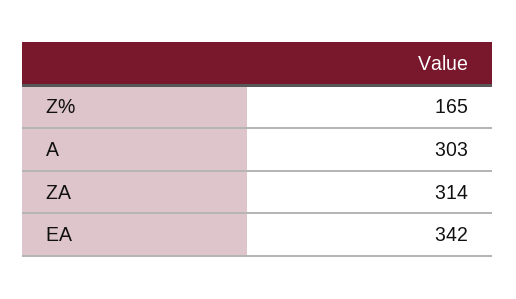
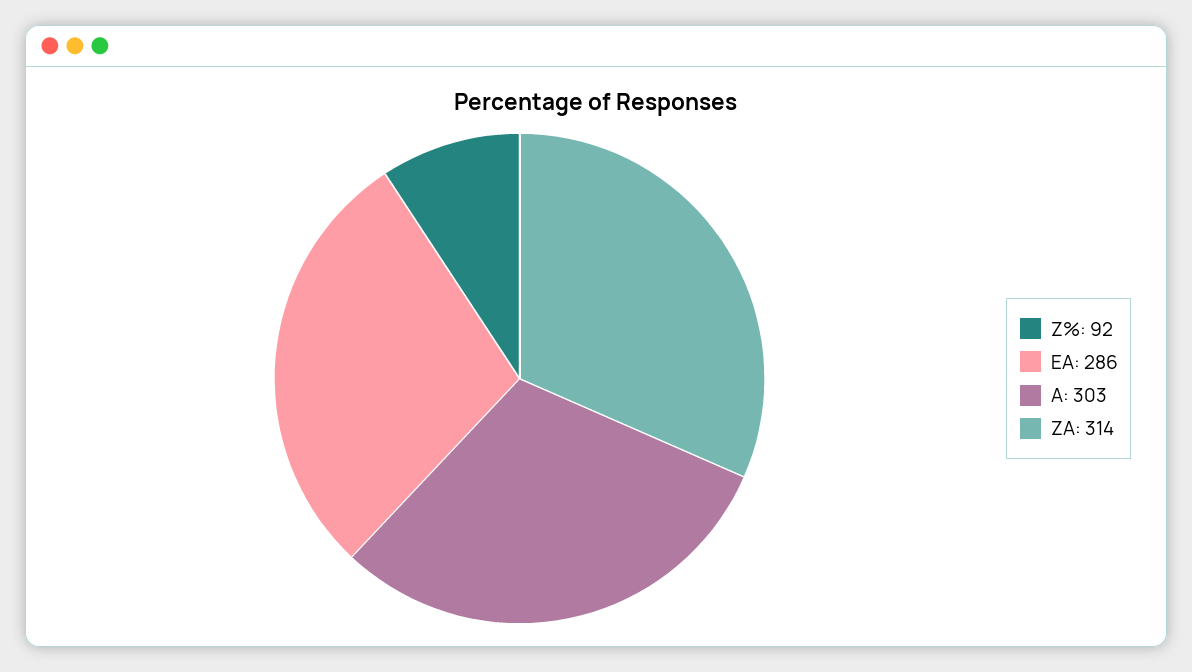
  {
-   "Z%": 165,
+   "Z%": 92,
    "A": 303,
    "ZA": 314,
-   "EA": 342
+   "EA": 286
  }

